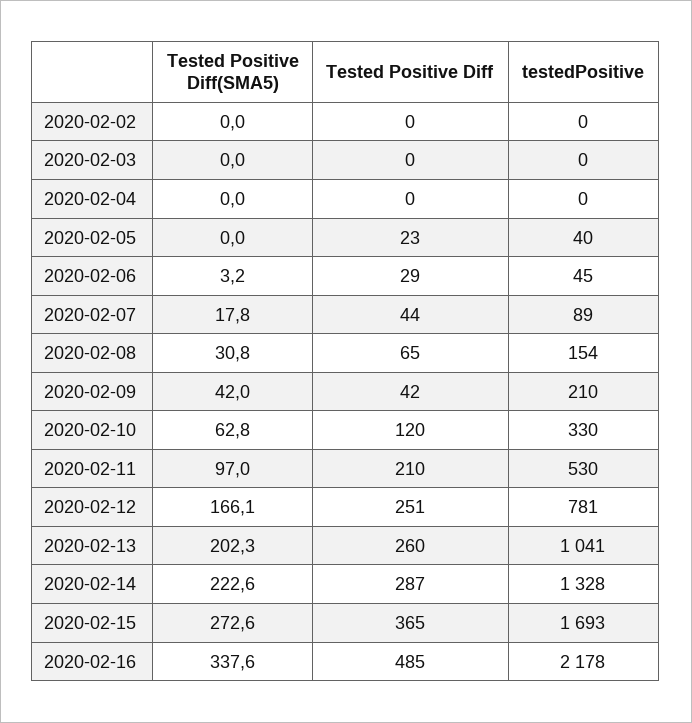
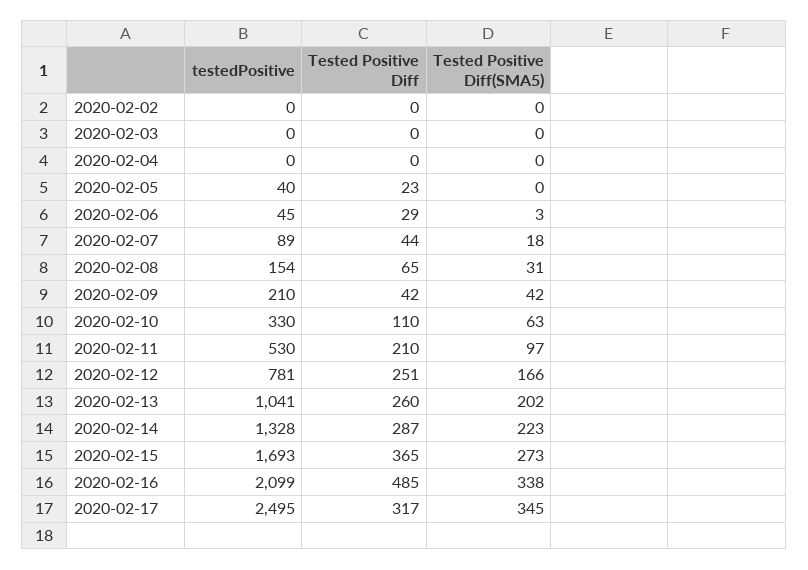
  {
    "Tested Positive Diff(SMA5)": {
      "2020-02-02": 0,
      "2020-02-03": 0,
      "2020-02-04": 0,
      "2020-02-05": 0,
      "2020-02-06": 3.2,
      "2020-02-07": 17.8,
      "2020-02-08": 30.8,
      "2020-02-09": 42,
      "2020-02-10": 62.8,
      "2020-02-11": 97,
      "2020-02-12": 166.1,
      "2020-02-13": 202.3,
      "2020-02-14": 222.6,
      "2020-02-15": 272.6,
-     "2020-02-16": 337.6
+     "2020-02-16": 337.6,
+     "2020-02-17": 345
    },
    "Tested Positive Diff": {
      "2020-02-02": 0,
      "2020-02-03": 0,
      "2020-02-04": 0,
      "2020-02-05": 23,
      "2020-02-06": 29,
      "2020-02-07": 44,
      "2020-02-08": 65,
      "2020-02-09": 42,
-     "2020-02-10": 120,
+     "2020-02-10": 110,
      "2020-02-11": 210,
      "2020-02-12": 251,
      "2020-02-13": 260,
      "2020-02-14": 287,
      "2020-02-15": 365,
-     "2020-02-16": 485
+     "2020-02-16": 485,
+     "2020-02-17": 317
    },
    "testedPositive": {
      "2020-02-02": 0,
      "2020-02-03": 0,
      "2020-02-04": 0,
      "2020-02-05": 40,
      "2020-02-06": 45,
      "2020-02-07": 89,
      "2020-02-08": 154,
      "2020-02-09": 210,
      "2020-02-10": 330,
      "2020-02-11": 530,
      "2020-02-12": 781,
      "2020-02-13": 1041,
      "2020-02-14": 1328,
      "2020-02-15": 1693,
-     "2020-02-16": 2178
+     "2020-02-16": 2099,
+     "2020-02-17": 2495
    }
  }

